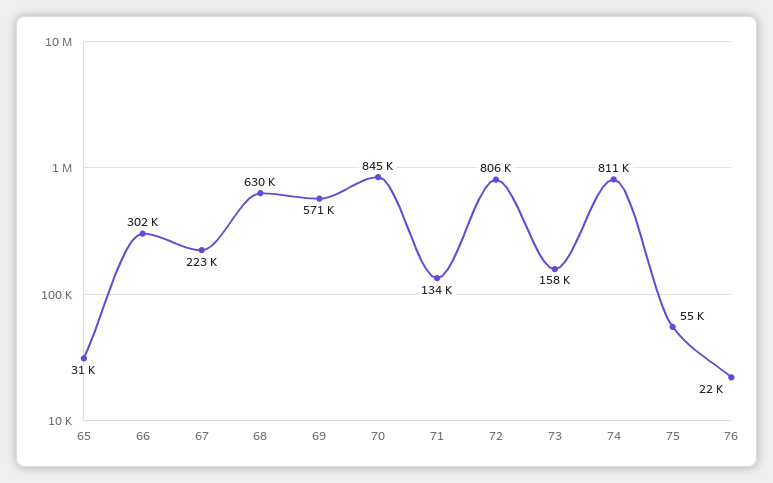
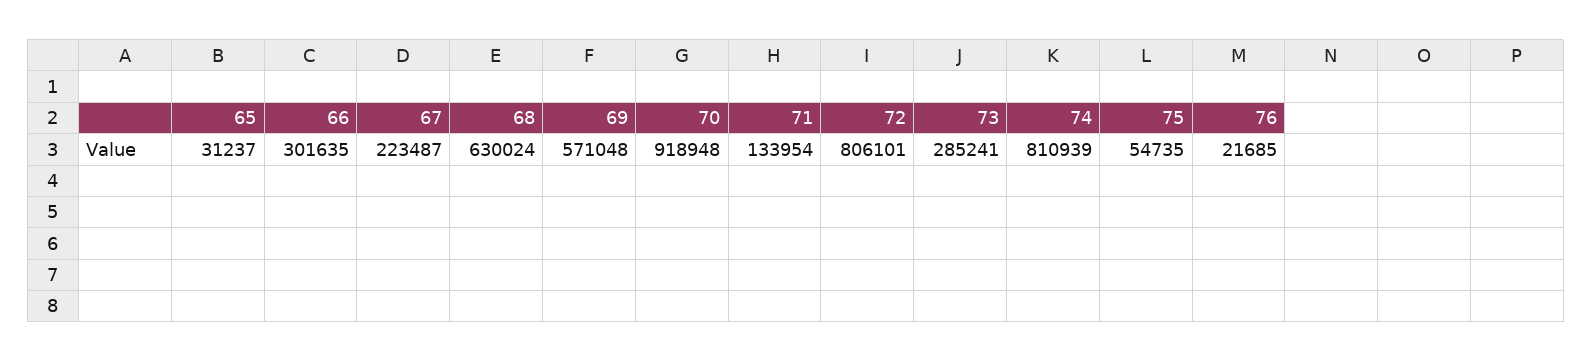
  {
    "65": 31237,
    "66": 301635,
    "67": 223487,
    "68": 630024,
    "69": 571048,
-   "70": 845000,
+   "70": 918948,
    "71": 133954,
    "72": 806101,
-   "73": 158000,
+   "73": 285241,
    "74": 810939,
    "75": 54735,
    "76": 21685
  }

